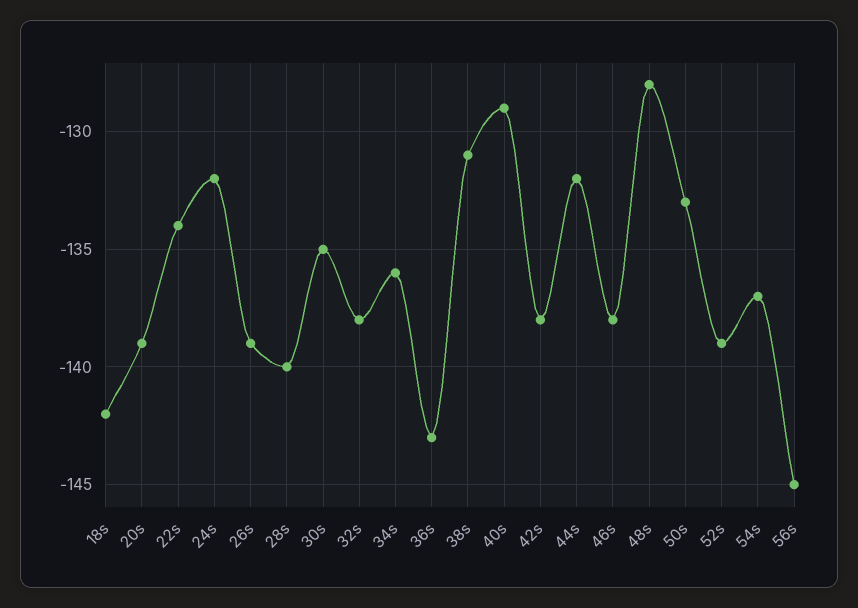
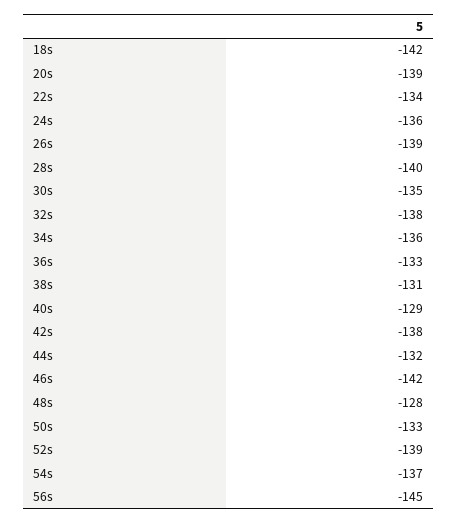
  {
    "18s": -142,
    "20s": -139,
    "22s": -134,
-   "24s": -132,
+   "24s": -136,
    "26s": -139,
    "28s": -140,
    "30s": -135,
    "32s": -138,
    "34s": -136,
-   "36s": -143,
+   "36s": -133,
    "38s": -131,
    "40s": -129,
    "42s": -138,
    "44s": -132,
-   "46s": -138,
+   "46s": -142,
    "48s": -128,
    "50s": -133,
    "52s": -139,
    "54s": -137,
    "56s": -145
  }

